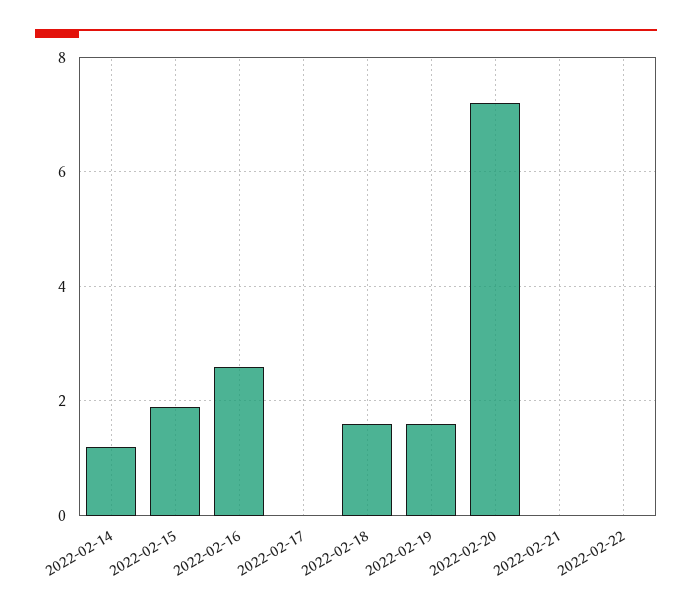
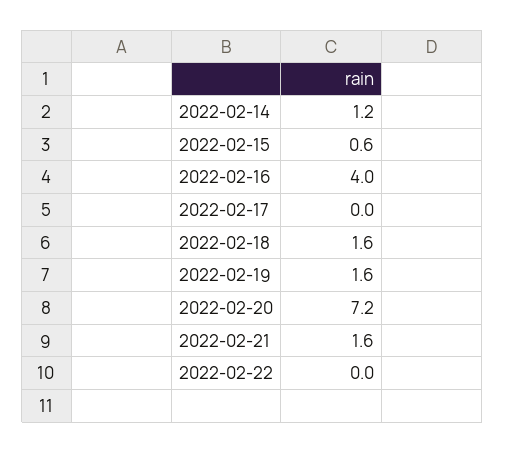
  {
    "2022-02-14": 1.2,
-   "2022-02-15": 2,
+   "2022-02-15": 0.6,
-   "2022-02-16": 2.5,
+   "2022-02-16": 4,
    "2022-02-17": 0,
    "2022-02-18": 1.6,
    "2022-02-19": 1.6,
    "2022-02-20": 7.2,
-   "2022-02-21": 0,
+   "2022-02-21": 1.6,
    "2022-02-22": 0
  }

